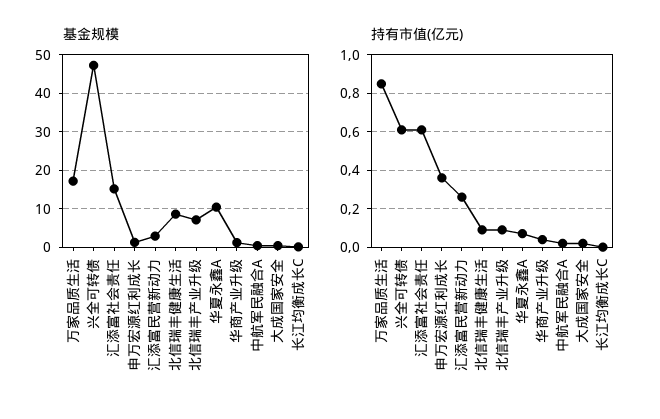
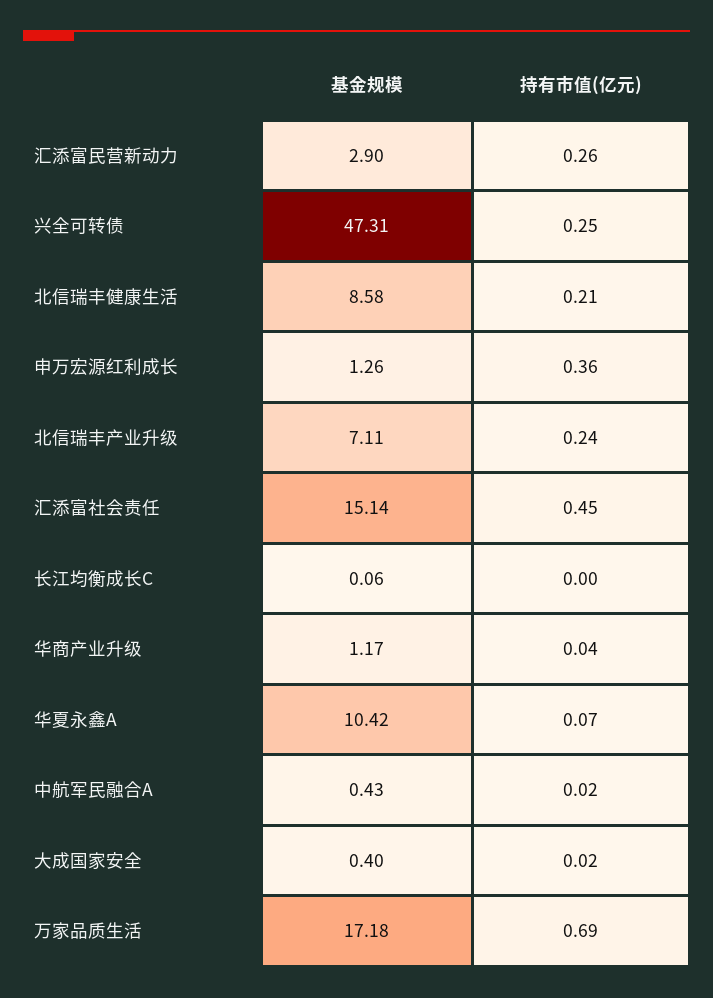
  {
    "基金规模": {
      "万家品质生活": 17.18,
      "兴全可转债": 47.31,
      "汇添富社会责任": 15.14,
      "申万宏源红利成长": 1.26,
      "汇添富民营新动力": 2.9,
      "北信瑞丰健康生活": 8.58,
      "北信瑞丰产业升级": 7.11,
      "华夏永鑫A": 10.42,
      "华商产业升级": 1.17,
      "中航军民融合A": 0.43,
      "大成国家安全": 0.4,
      "长江均衡成长C": 0.06
    },
    "持有市值(亿元)": {
-     "万家品质生活": 0.85,
+     "万家品质生活": 0.69,
-     "兴全可转债": 0.6,
+     "兴全可转债": 0.25,
-     "汇添富社会责任": 0.6,
+     "汇添富社会责任": 0.45,
      "申万宏源红利成长": 0.36,
      "汇添富民营新动力": 0.26,
-     "北信瑞丰健康生活": 0.1,
+     "北信瑞丰健康生活": 0.21,
-     "北信瑞丰产业升级": 0.1,
+     "北信瑞丰产业升级": 0.24,
      "华夏永鑫A": 0.07,
      "华商产业升级": 0.04,
      "中航军民融合A": 0.02,
      "大成国家安全": 0.02,
      "长江均衡成长C": 0
    }
  }

